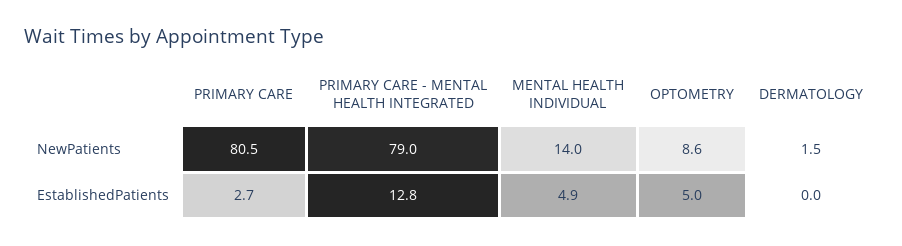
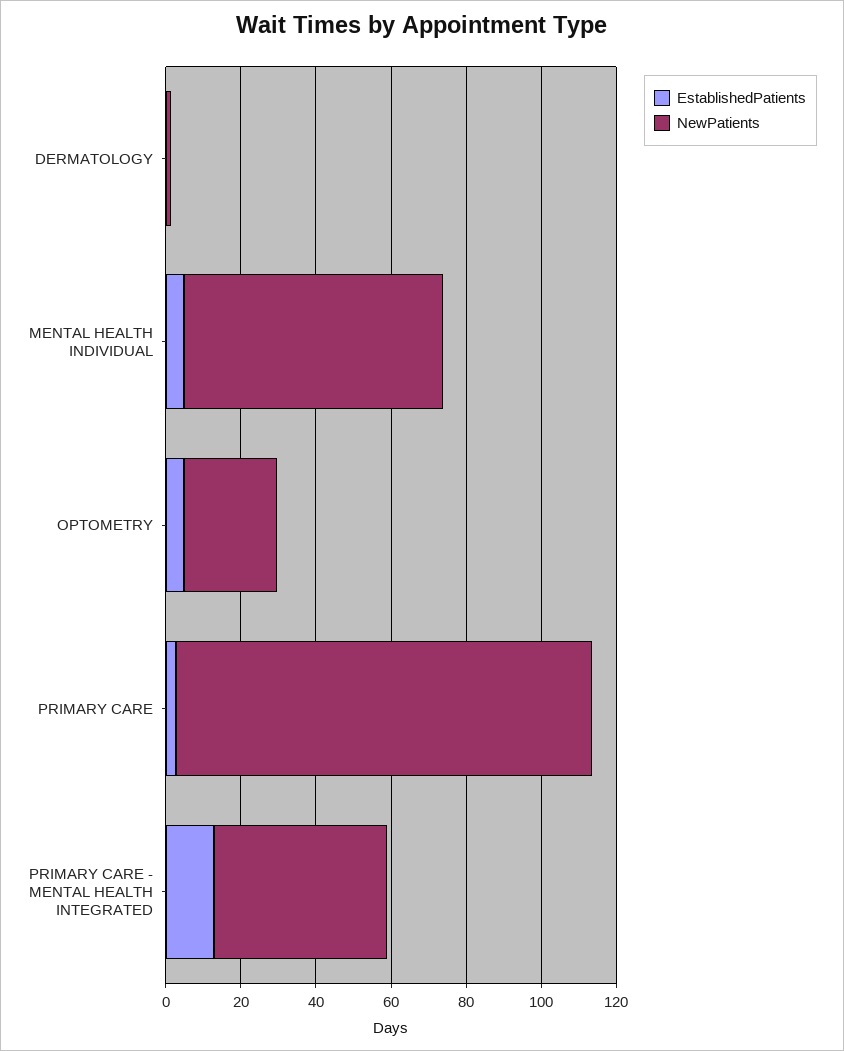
  {
    "NewPatients": {
-     "PRIMARY CARE": 80.5,
+     "PRIMARY CARE": 110,
-     "PRIMARY CARE - MENTAL HEALTH INTEGRATED": 79,
+     "PRIMARY CARE - MENTAL HEALTH INTEGRATED": 45,
-     "MENTAL HEALTH INDIVIDUAL": 14,
+     "MENTAL HEALTH INDIVIDUAL": 70,
-     "OPTOMETRY": 8.6,
+     "OPTOMETRY": 25,
      "DERMATOLOGY": 1.5
    },
    "EstablishedPatients": {
      "PRIMARY CARE": 2.7,
      "PRIMARY CARE - MENTAL HEALTH INTEGRATED": 12.8,
      "MENTAL HEALTH INDIVIDUAL": 4.9,
      "OPTOMETRY": 5,
      "DERMATOLOGY": 0
    }
  }

